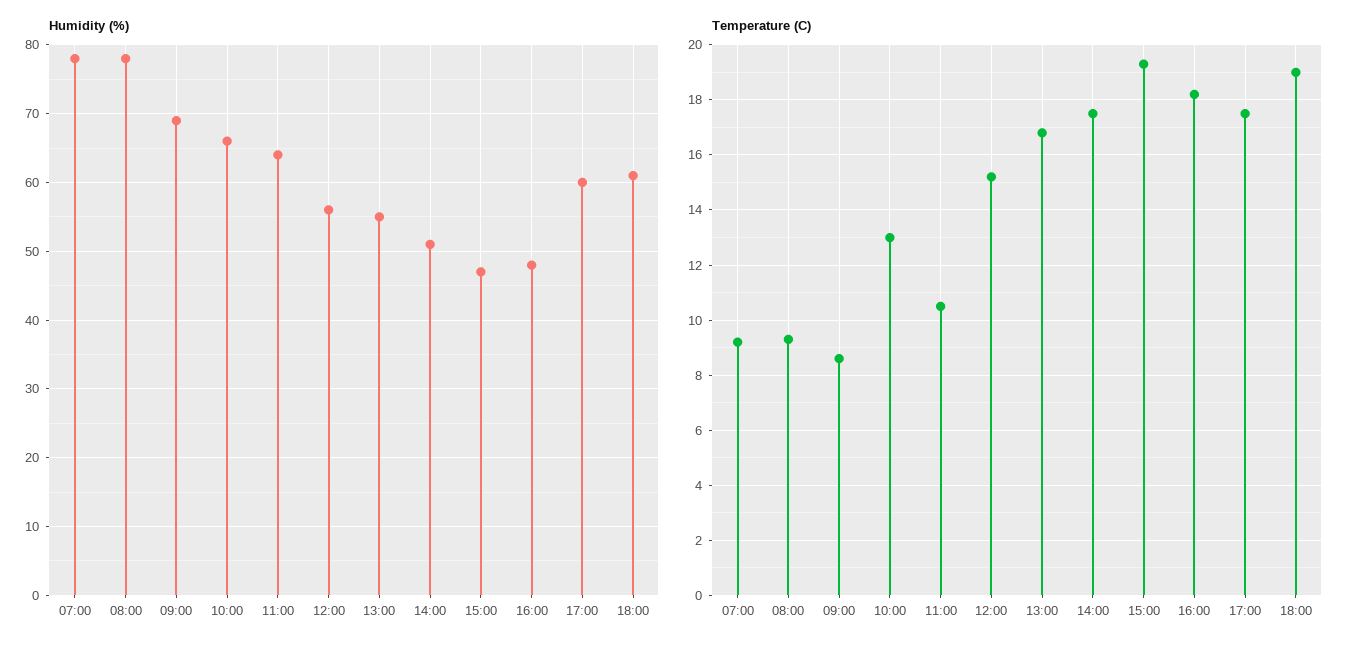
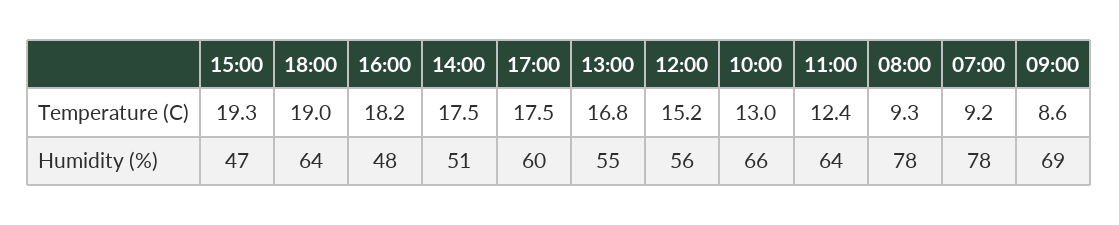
  {
    "Humidity (%)": {
      "07:00": 78,
      "08:00": 78,
      "09:00": 69,
      "10:00": 66,
      "11:00": 64,
      "12:00": 56,
      "13:00": 55,
      "14:00": 51,
      "15:00": 47,
      "16:00": 48,
      "17:00": 60,
-     "18:00": 61
+     "18:00": 64
    },
    "Temperature (C)": {
      "07:00": 9.2,
      "08:00": 9.3,
      "09:00": 8.6,
      "10:00": 13,
-     "11:00": 10.5,
+     "11:00": 12.4,
      "12:00": 15.2,
      "13:00": 16.8,
      "14:00": 17.5,
      "15:00": 19.3,
      "16:00": 18.2,
      "17:00": 17.5,
      "18:00": 19
    }
  }

